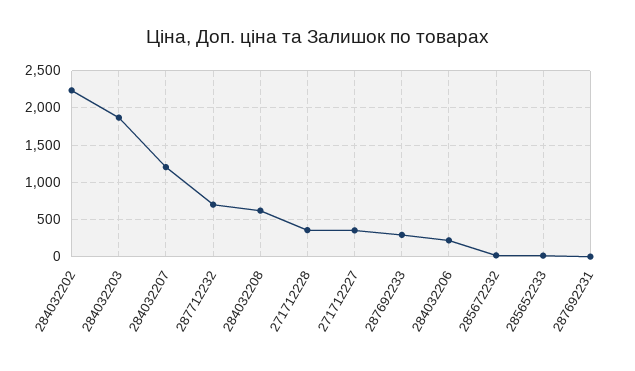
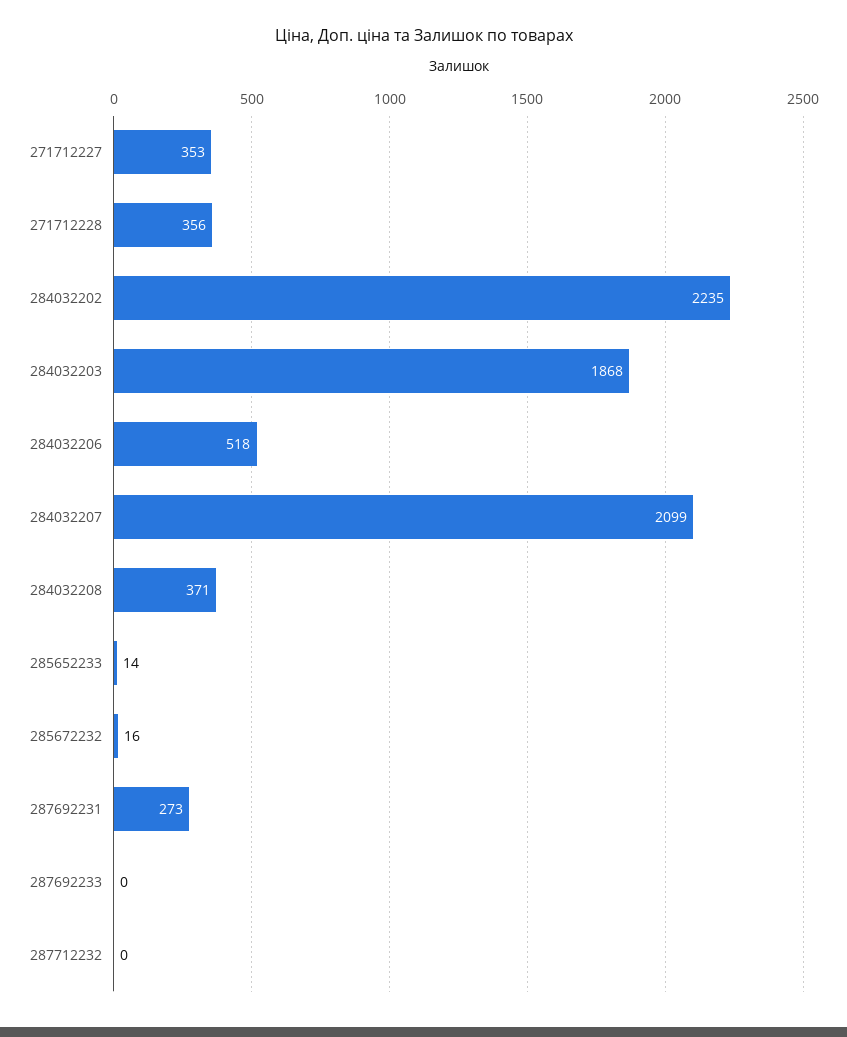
  {
    "284032202": 2235,
    "284032203": 1868,
-   "284032207": 1200,
+   "284032207": 2099,
-   "287712232": 700,
+   "287712232": 0,
-   "284032208": 600,
+   "284032208": 371,
    "271712228": 356,
    "271712227": 353,
-   "287692233": 300,
+   "287692233": 0,
-   "284032206": 200,
+   "284032206": 518,
    "285672232": 16,
    "285652233": 14,
-   "287692231": 0
+   "287692231": 273
  }

